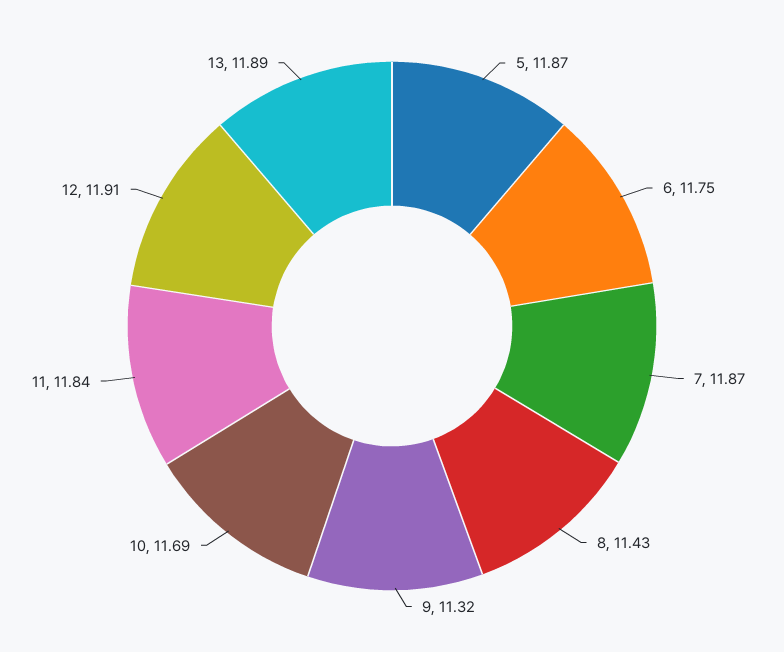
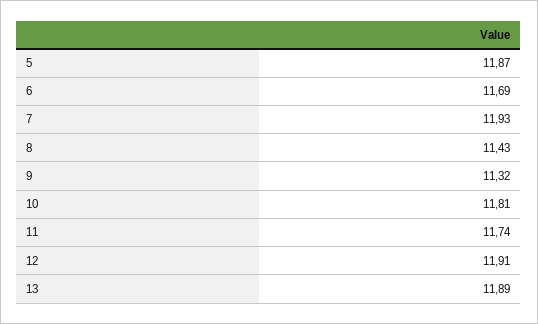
  {
    "5": 11.87,
-   "6": 11.75,
+   "6": 11.69,
-   "7": 11.87,
+   "7": 11.93,
    "8": 11.43,
    "9": 11.32,
-   "10": 11.69,
+   "10": 11.81,
-   "11": 11.84,
+   "11": 11.74,
    "12": 11.91,
    "13": 11.89
  }

